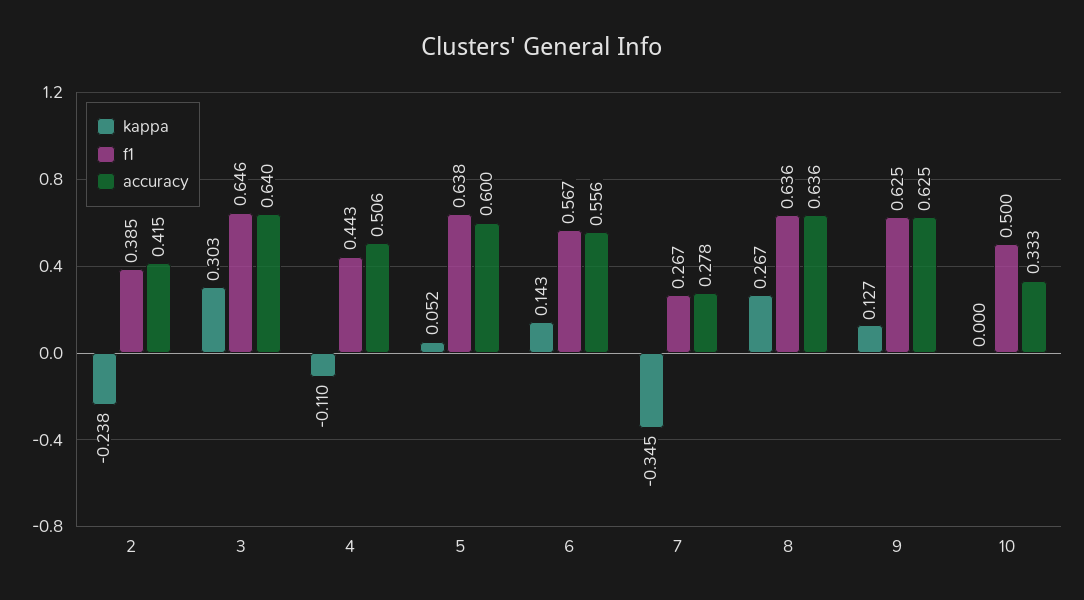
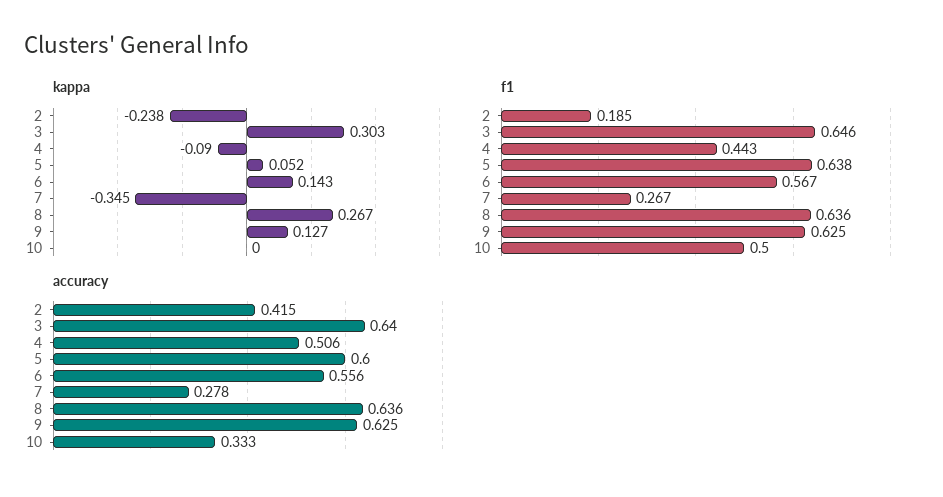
  {
    "kappa": {
      "2": -0.238,
      "3": 0.303,
-     "4": -0.11,
+     "4": -0.09,
      "5": 0.052,
      "6": 0.143,
      "7": -0.345,
      "8": 0.267,
      "9": 0.127,
      "10": 0
    },
    "f1": {
-     "2": 0.385,
+     "2": 0.185,
      "3": 0.646,
      "4": 0.443,
      "5": 0.638,
      "6": 0.567,
      "7": 0.267,
      "8": 0.636,
      "9": 0.625,
      "10": 0.5
    },
    "accuracy": {
      "2": 0.415,
      "3": 0.64,
      "4": 0.506,
      "5": 0.6,
      "6": 0.556,
      "7": 0.278,
      "8": 0.636,
      "9": 0.625,
      "10": 0.333
    }
  }

